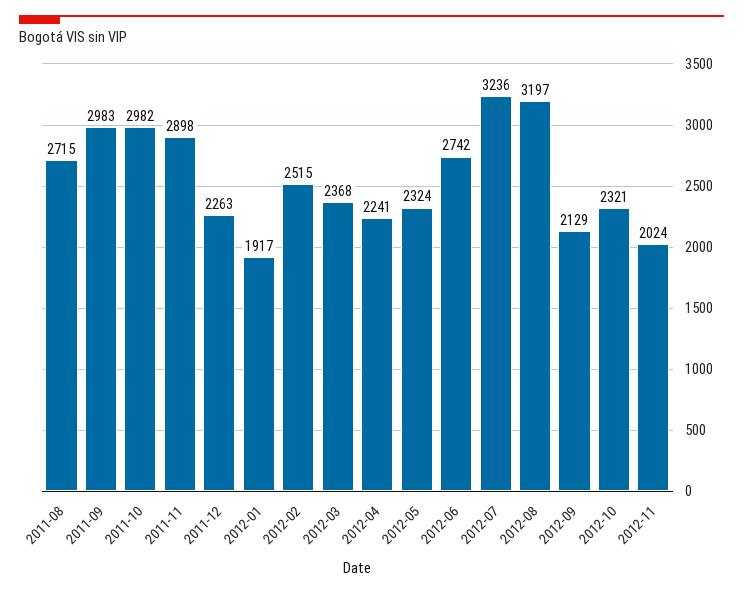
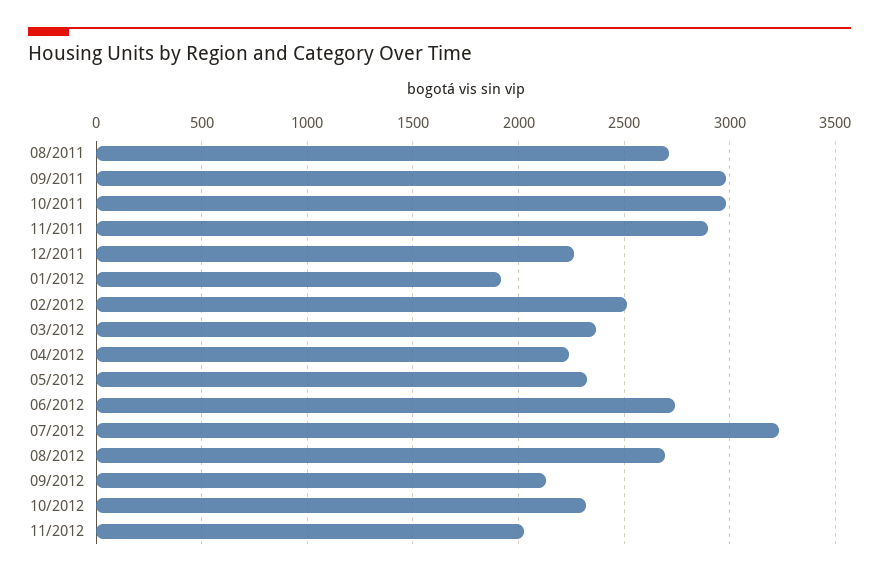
  {
    "2011-08": 2715,
    "2011-09": 2983,
    "2011-10": 2982,
    "2011-11": 2898,
    "2011-12": 2263,
    "2012-01": 1917,
    "2012-02": 2515,
    "2012-03": 2368,
    "2012-04": 2241,
    "2012-05": 2324,
    "2012-06": 2742,
    "2012-07": 3236,
-   "2012-08": 3197,
+   "2012-08": 2700,
    "2012-09": 2129,
    "2012-10": 2321,
    "2012-11": 2024
  }

